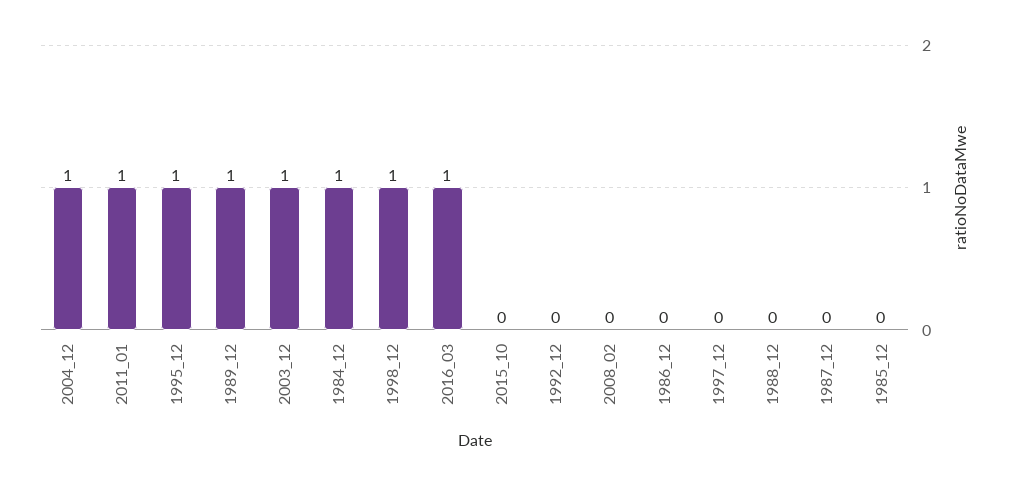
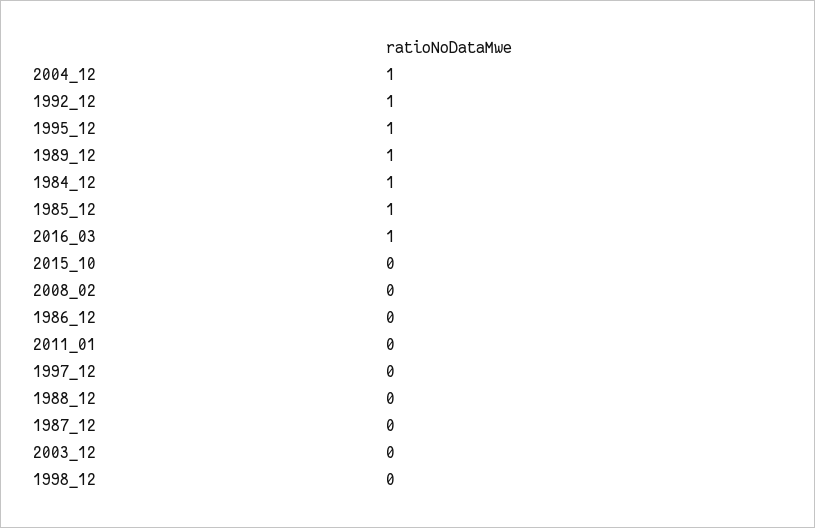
  {
    "2004_12": 1,
-   "2011_01": 1,
+   "2011_01": 0,
    "1995_12": 1,
    "1989_12": 1,
-   "2003_12": 1,
+   "2003_12": 0,
    "1984_12": 1,
-   "1998_12": 1,
+   "1998_12": 0,
    "2016_03": 1,
    "2015_10": 0,
-   "1992_12": 0,
+   "1992_12": 1,
    "2008_02": 0,
    "1986_12": 0,
    "1997_12": 0,
    "1988_12": 0,
    "1987_12": 0,
-   "1985_12": 0
+   "1985_12": 1
  }

